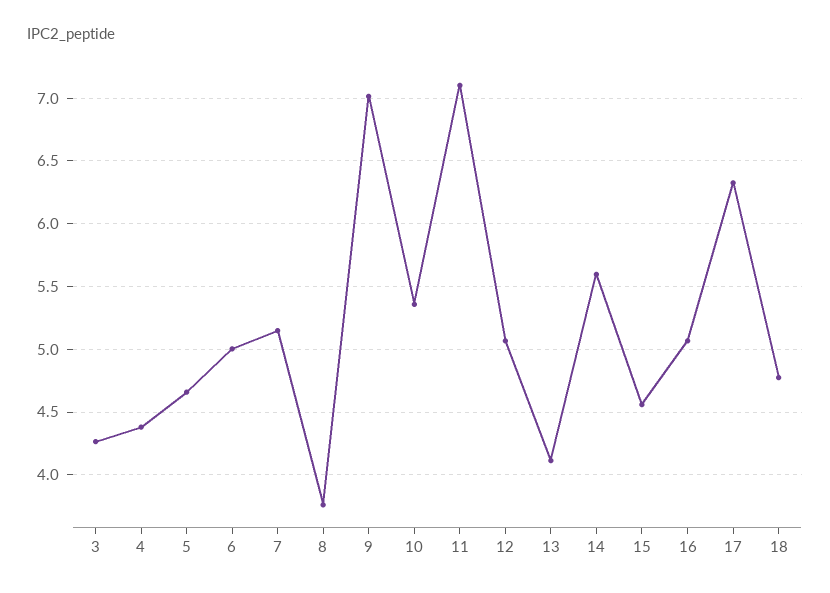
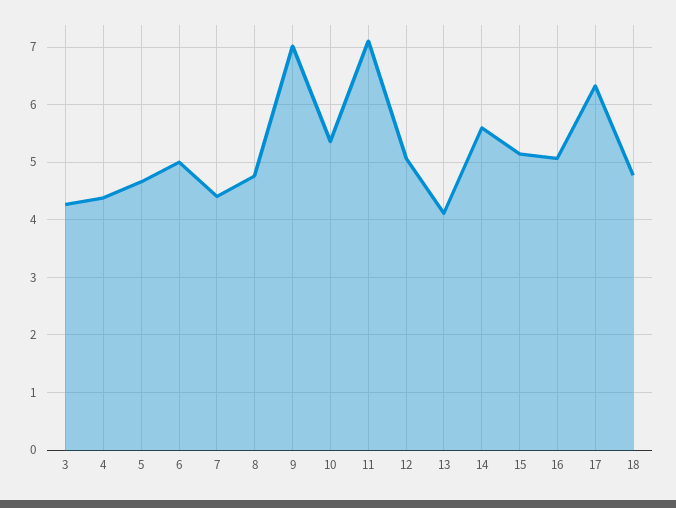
  {
    "3": 4.25,
    "4": 4.4,
    "5": 4.65,
    "6": 5,
-   "7": 5.15,
+   "7": 4.4,
-   "8": 3.75,
+   "8": 4.8,
    "9": 7,
    "10": 5.35,
    "11": 7.1,
    "12": 5.05,
    "13": 4.1,
    "14": 5.6,
-   "15": 4.55,
+   "15": 5.2,
    "16": 5.05,
    "17": 6.35,
    "18": 4.75
  }

